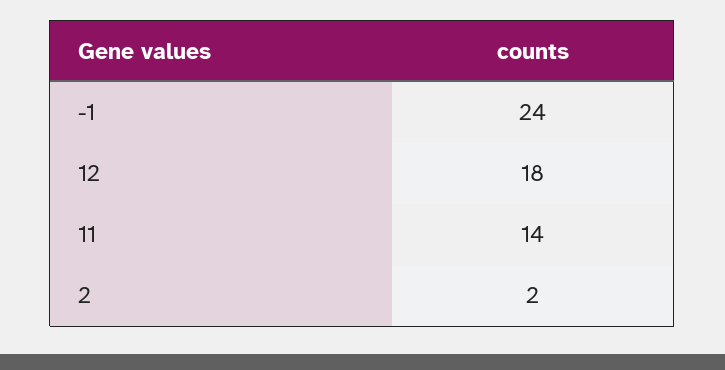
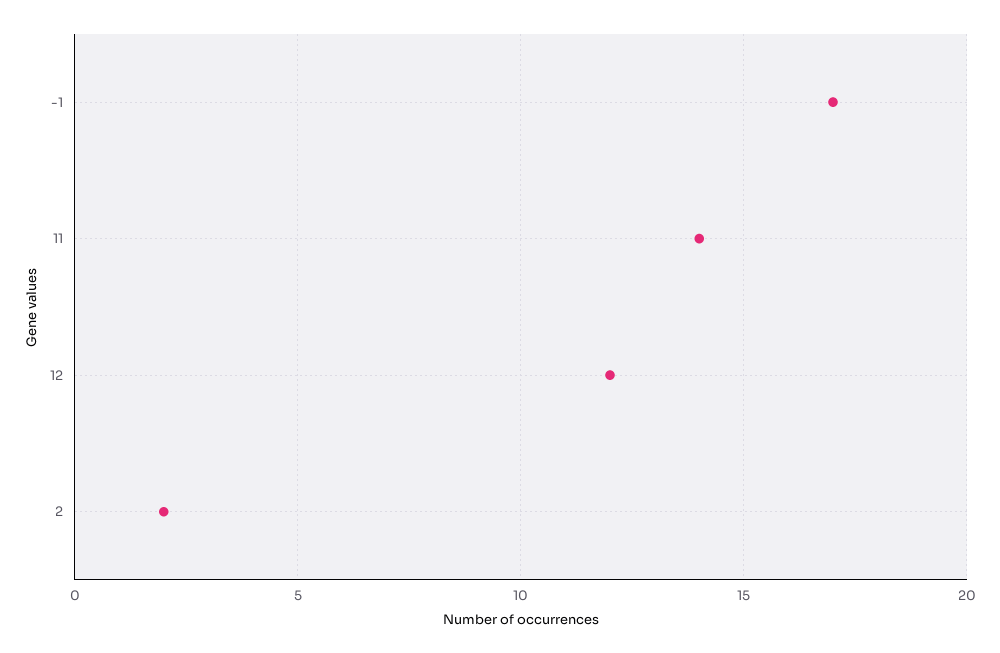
  {
-   "-1": 24,
+   "-1": 17,
-   "12": 18,
+   "12": 12,
    "11": 14,
    "2": 2
  }

